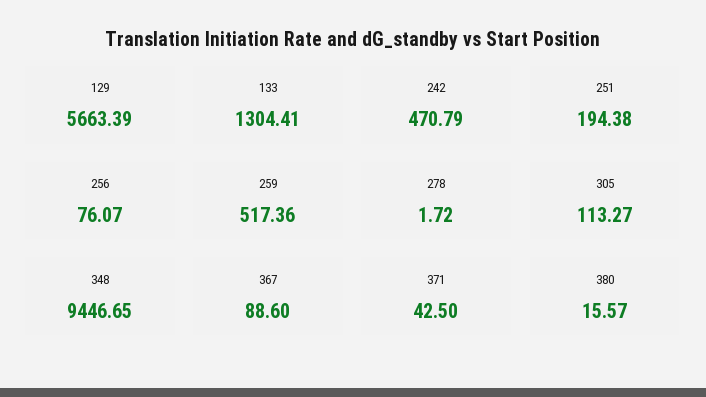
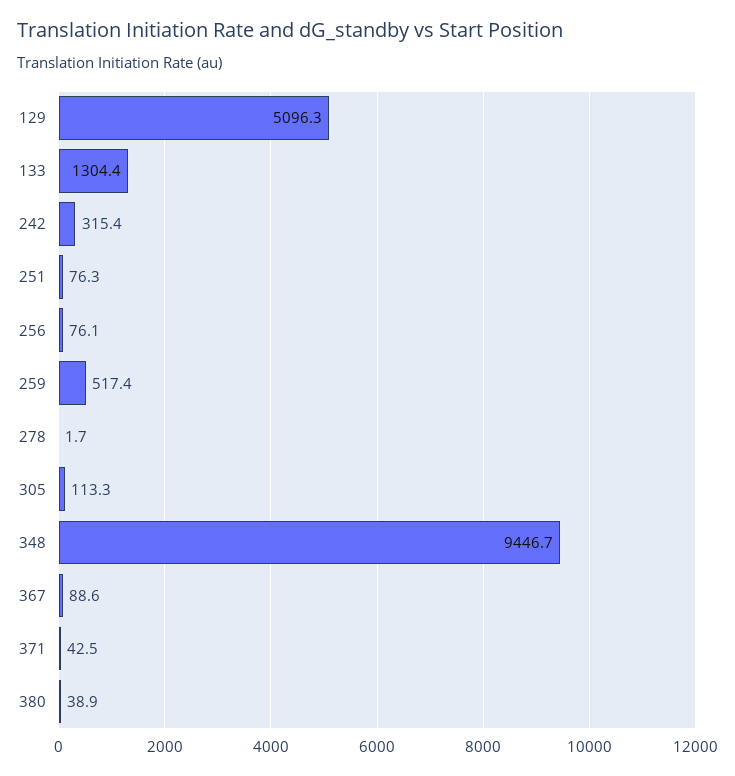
  {
-   "129": 5663.39,
+   "129": 5096.3,
    "133": 1304.41,
-   "242": 470.79,
+   "242": 315.4,
-   "251": 194.38,
+   "251": 76.3,
    "256": 76.07,
    "259": 517.36,
    "278": 1.72,
    "305": 113.27,
    "348": 9446.65,
    "367": 88.6,
    "371": 42.5,
-   "380": 15.57
+   "380": 38.9
  }

